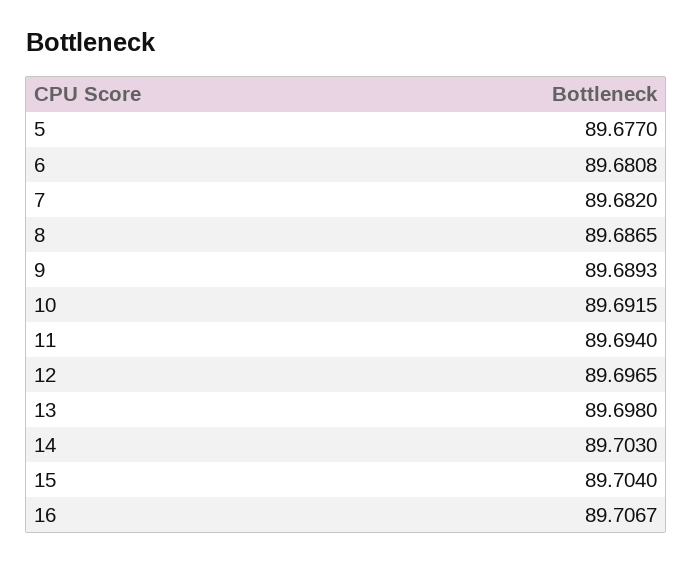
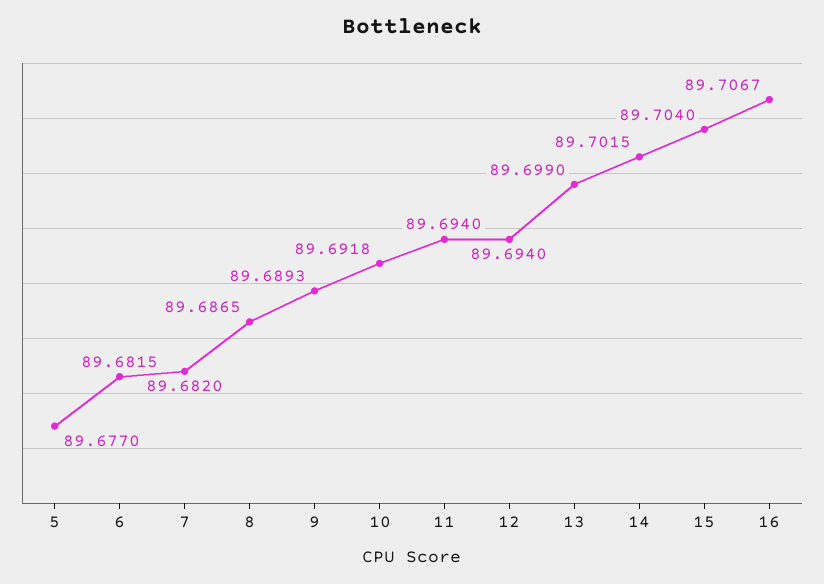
  {
    "5": 89.677,
-   "6": 89.6808,
+   "6": 89.6815,
    "7": 89.682,
    "8": 89.6865,
    "9": 89.6893,
-   "10": 89.6915,
+   "10": 89.6918,
    "11": 89.694,
-   "12": 89.6965,
+   "12": 89.694,
-   "13": 89.698,
+   "13": 89.699,
-   "14": 89.703,
+   "14": 89.7015,
    "15": 89.704,
    "16": 89.7067
  }

